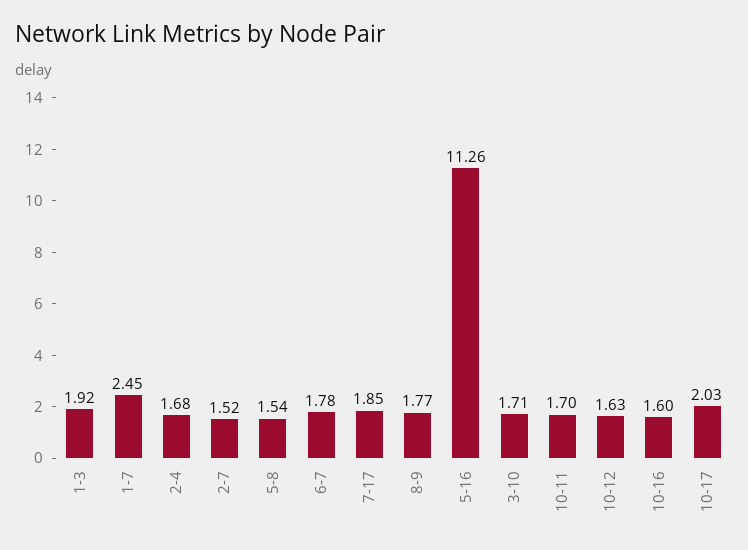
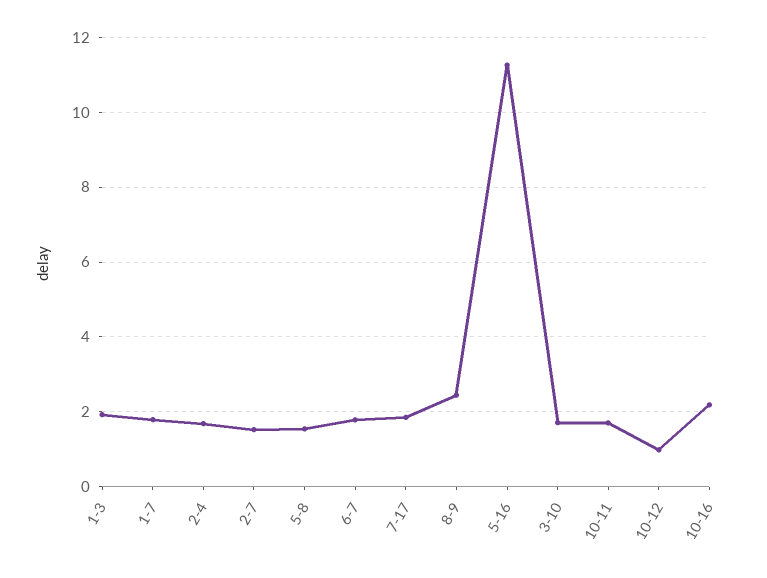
  {
    "1-3": 1.92,
-   "1-7": 2.45,
+   "1-7": 1.8,
    "2-4": 1.68,
    "2-7": 1.52,
    "5-8": 1.54,
    "6-7": 1.78,
    "7-17": 1.85,
-   "8-9": 1.77,
+   "8-9": 2.4,
    "5-16": 11.26,
    "3-10": 1.71,
    "10-11": 1.7,
-   "10-12": 1.63,
+   "10-12": 1,
-   "10-16": 1.6,
+   "10-16": 2.2
-   "10-17": 2.03
  }

